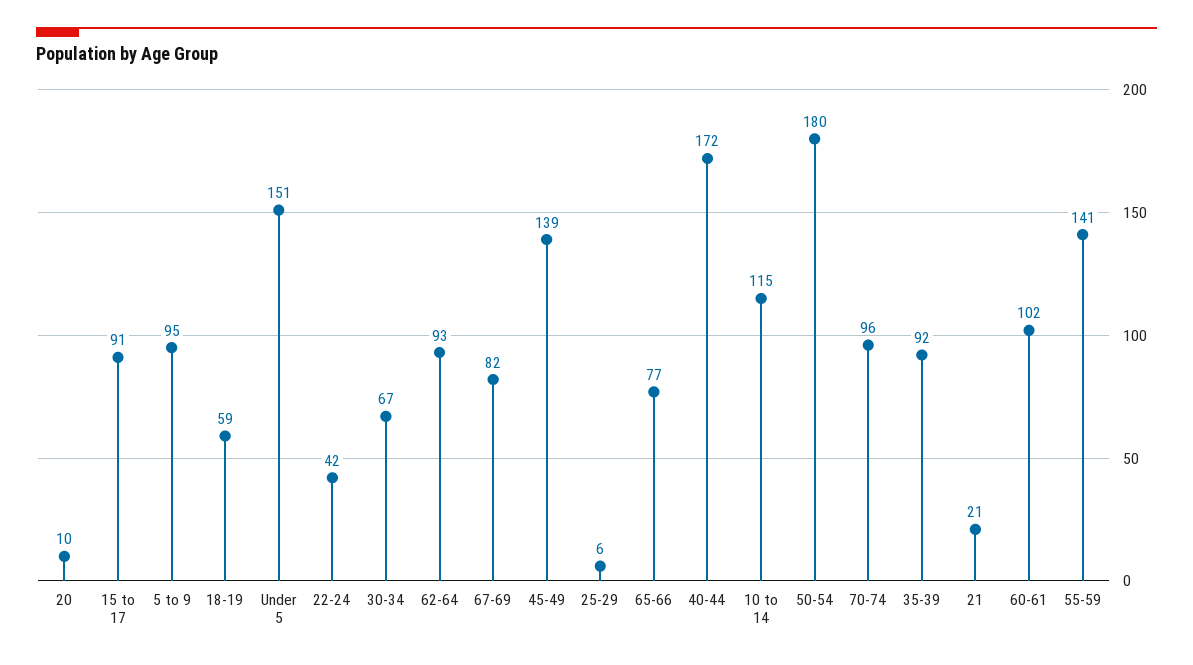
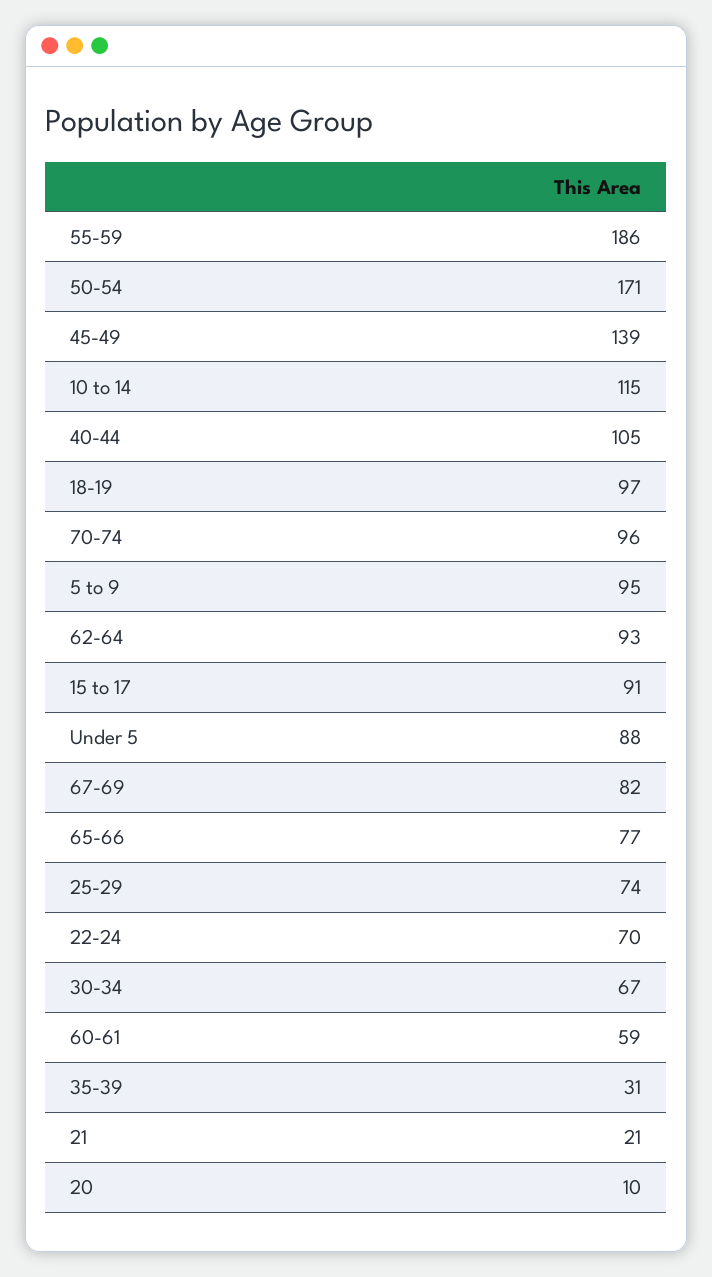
  {
    "20": 10,
    "15 to 17": 91,
    "5 to 9": 95,
-   "18-19": 59,
+   "18-19": 97,
-   "Under 5": 151,
+   "Under 5": 88,
-   "22-24": 42,
+   "22-24": 70,
    "30-34": 67,
    "62-64": 93,
    "67-69": 82,
    "45-49": 139,
-   "25-29": 6,
+   "25-29": 74,
    "65-66": 77,
-   "40-44": 172,
+   "40-44": 105,
    "10 to 14": 115,
-   "50-54": 180,
+   "50-54": 171,
    "70-74": 96,
-   "35-39": 92,
+   "35-39": 31,
    "21": 21,
-   "60-61": 102,
+   "60-61": 59,
-   "55-59": 141
+   "55-59": 186
  }

